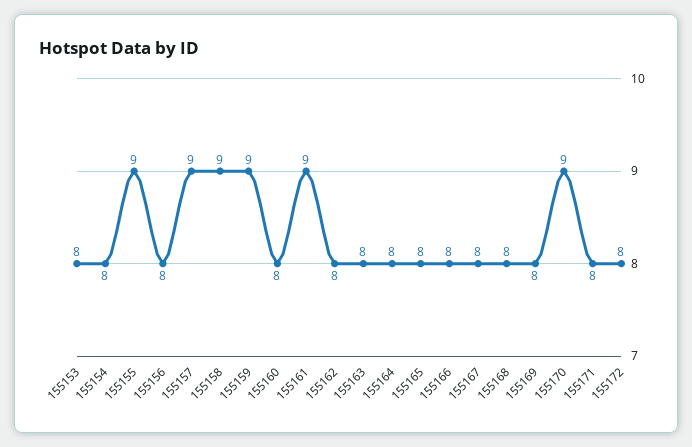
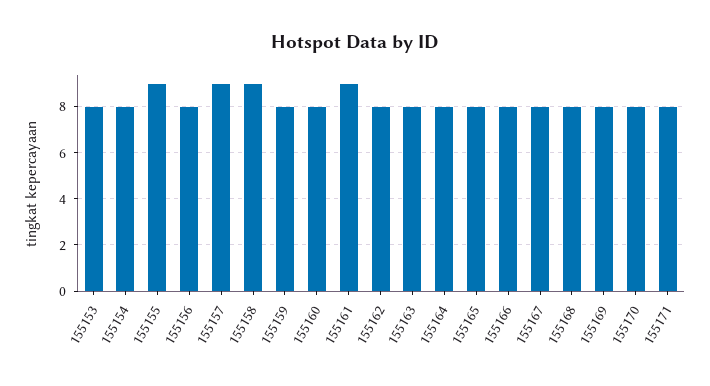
  {
    "155153": 8,
    "155154": 8,
    "155155": 9,
    "155156": 8,
    "155157": 9,
    "155158": 9,
-   "155159": 9,
+   "155159": 8,
    "155160": 8,
    "155161": 9,
    "155162": 8,
    "155163": 8,
    "155164": 8,
    "155165": 8,
    "155166": 8,
    "155167": 8,
    "155168": 8,
    "155169": 8,
-   "155170": 9,
+   "155170": 8,
-   "155171": 8,
+   "155171": 8
-   "155172": 8
  }

